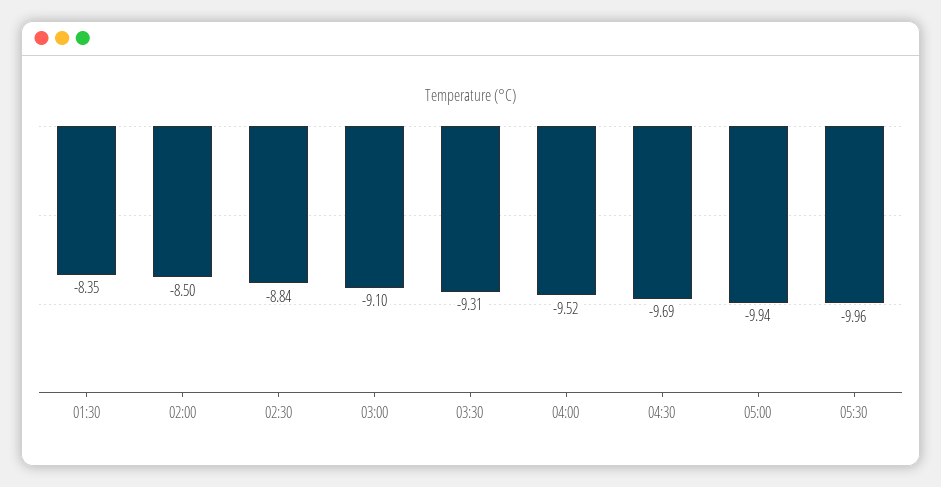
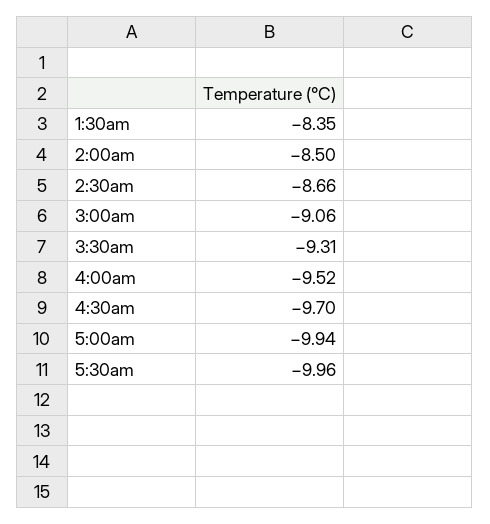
  {
    "01:30": -8.35,
    "02:00": -8.5,
-   "02:30": -8.84,
+   "02:30": -8.66,
-   "03:00": -9.1,
+   "03:00": -9.06,
    "03:30": -9.31,
    "04:00": -9.52,
-   "04:30": -9.69,
+   "04:30": -9.7,
    "05:00": -9.94,
    "05:30": -9.96
  }

